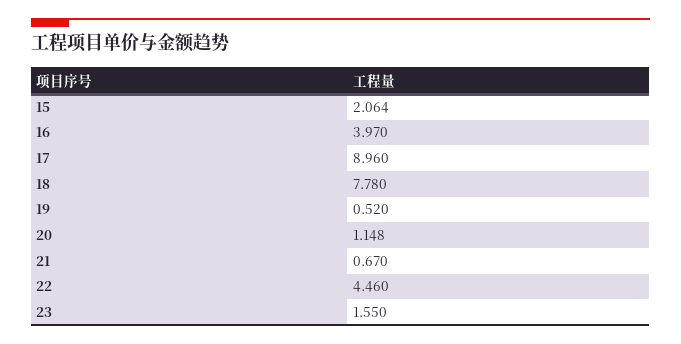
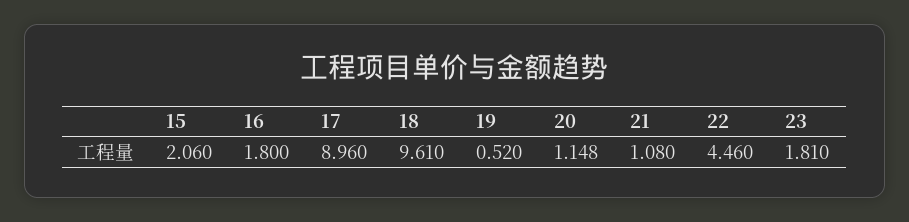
  {
-   "15": 2.064,
+   "15": 2.06,
-   "16": 3.97,
+   "16": 1.8,
    "17": 8.96,
-   "18": 7.78,
+   "18": 9.61,
    "19": 0.52,
    "20": 1.148,
-   "21": 0.67,
+   "21": 1.08,
    "22": 4.46,
-   "23": 1.55
+   "23": 1.81
  }

